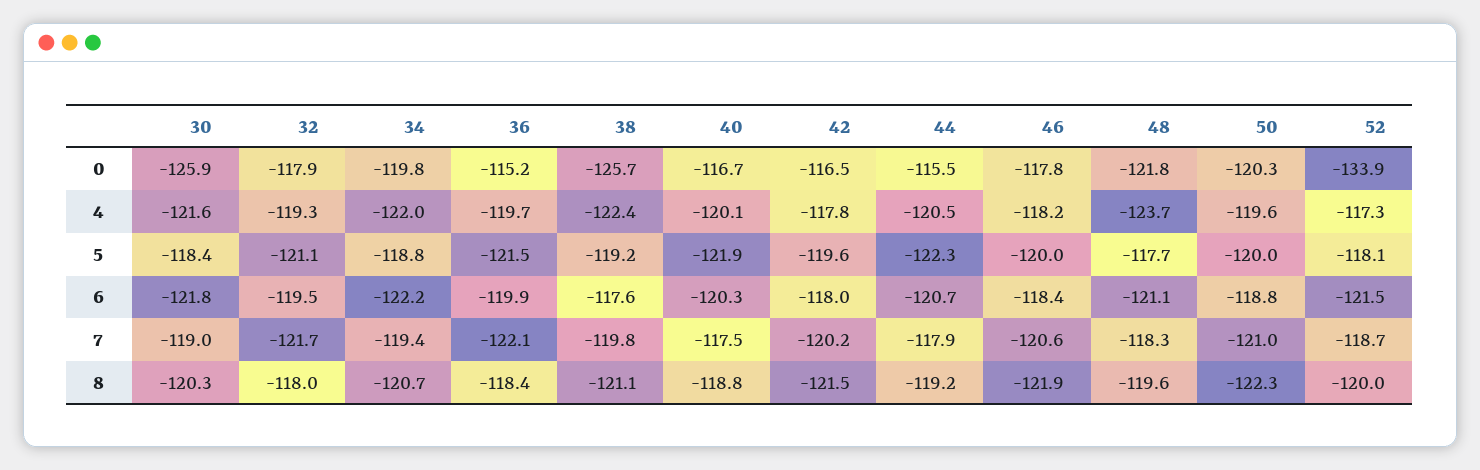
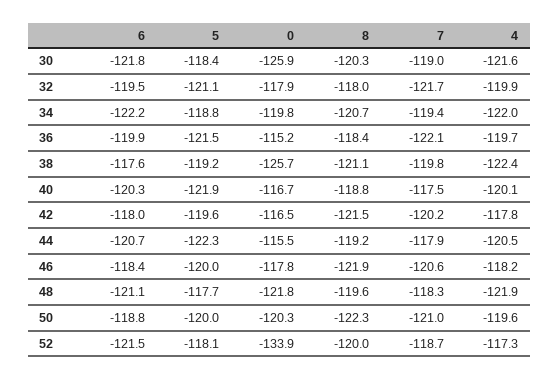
  {
    "30": {
      "0": -125.9,
      "4": -121.6,
      "5": -118.4,
      "6": -121.8,
      "7": -119,
      "8": -120.3
    },
    "32": {
      "0": -117.9,
-     "4": -119.3,
+     "4": -119.9,
      "5": -121.1,
      "6": -119.5,
      "7": -121.7,
      "8": -118
    },
    "34": {
      "0": -119.8,
      "4": -122,
      "5": -118.8,
      "6": -122.2,
      "7": -119.4,
      "8": -120.7
    },
    "36": {
      "0": -115.2,
      "4": -119.7,
      "5": -121.5,
      "6": -119.9,
      "7": -122.1,
      "8": -118.4
    },
    "38": {
      "0": -125.7,
      "4": -122.4,
      "5": -119.2,
      "6": -117.6,
      "7": -119.8,
      "8": -121.1
    },
    "40": {
      "0": -116.7,
      "4": -120.1,
      "5": -121.9,
      "6": -120.3,
      "7": -117.5,
      "8": -118.8
    },
    "42": {
      "0": -116.5,
      "4": -117.8,
      "5": -119.6,
      "6": -118,
      "7": -120.2,
      "8": -121.5
    },
    "44": {
      "0": -115.5,
      "4": -120.5,
      "5": -122.3,
      "6": -120.7,
      "7": -117.9,
      "8": -119.2
    },
    "46": {
      "0": -117.8,
      "4": -118.2,
      "5": -120,
      "6": -118.4,
      "7": -120.6,
      "8": -121.9
    },
    "48": {
      "0": -121.8,
-     "4": -123.7,
+     "4": -121.9,
      "5": -117.7,
      "6": -121.1,
      "7": -118.3,
      "8": -119.6
    },
    "50": {
      "0": -120.3,
      "4": -119.6,
      "5": -120,
      "6": -118.8,
      "7": -121,
      "8": -122.3
    },
    "52": {
      "0": -133.9,
      "4": -117.3,
      "5": -118.1,
      "6": -121.5,
      "7": -118.7,
      "8": -120
    }
  }

